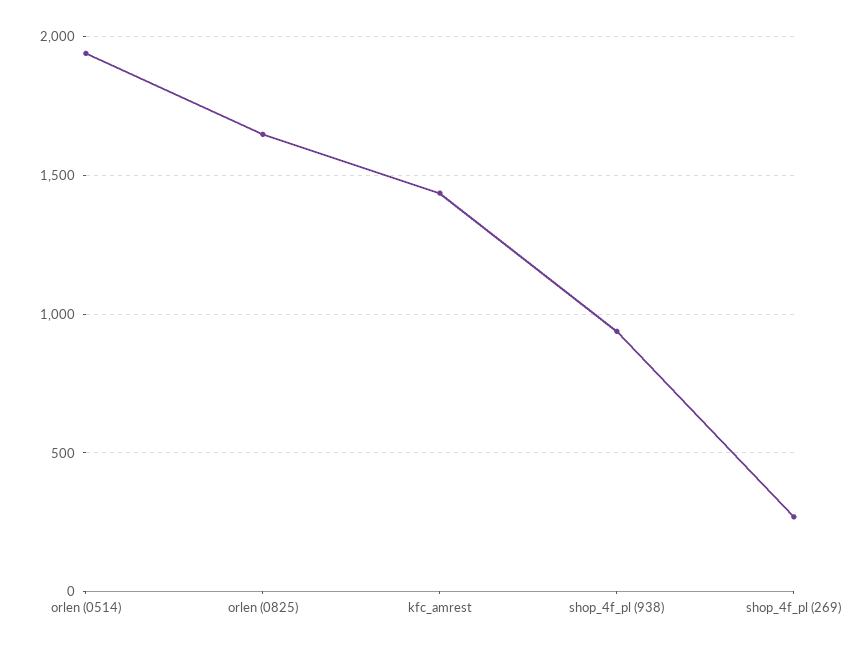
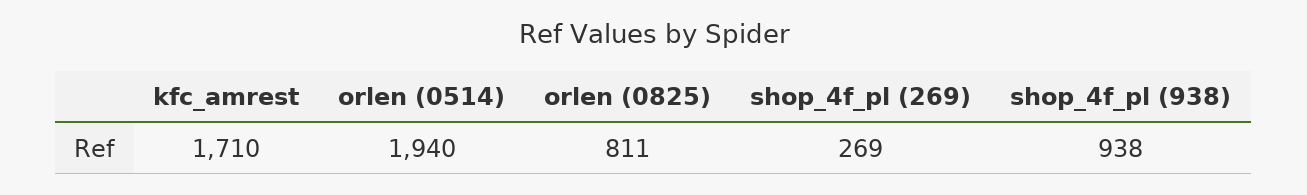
  {
    "orlen (0514)": 1940,
-   "orlen (0825)": 1650,
+   "orlen (0825)": 811,
-   "kfc_amrest": 1450,
+   "kfc_amrest": 1710,
    "shop_4f_pl (938)": 938,
    "shop_4f_pl (269)": 269
  }

